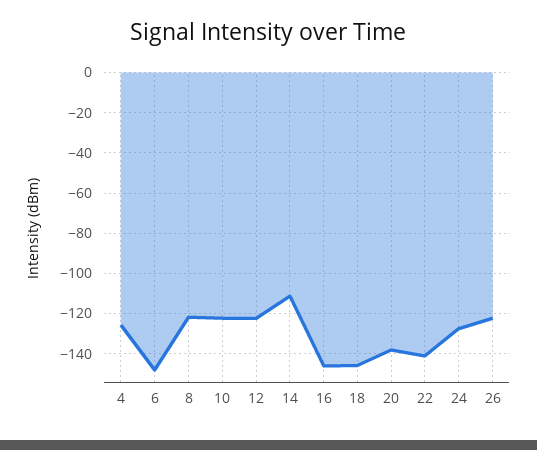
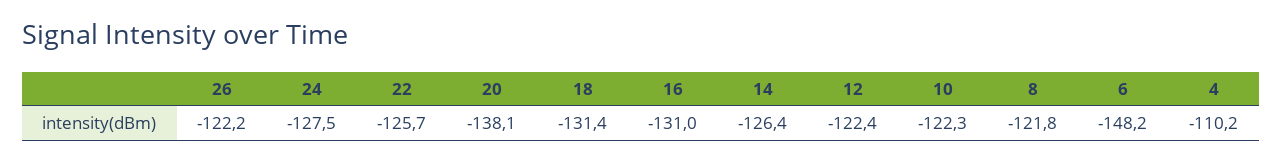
  {
-   "4": -125,
+   "4": -110.2,
    "6": -148.2,
    "8": -121.8,
    "10": -122.3,
    "12": -122.4,
-   "14": -110,
+   "14": -126.4,
-   "16": -145,
+   "16": -131,
-   "18": -145,
+   "18": -131.4,
    "20": -138.1,
-   "22": -140,
+   "22": -125.7,
    "24": -127.5,
    "26": -122.2
  }

